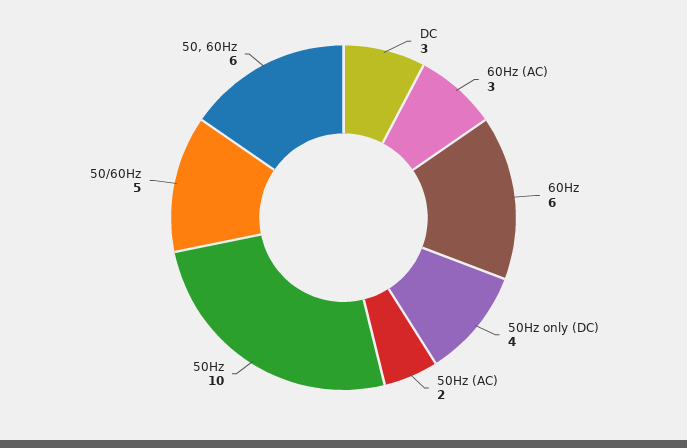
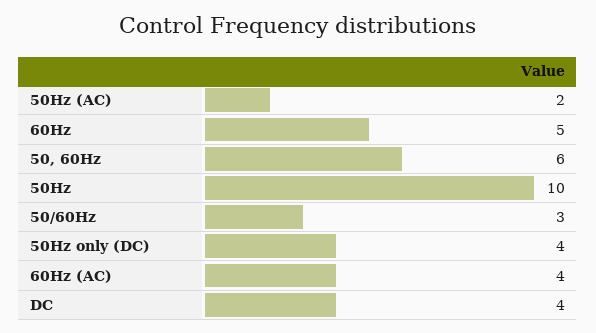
  {
-   "DC": 3,
+   "DC": 4,
-   "60Hz (AC)": 3,
+   "60Hz (AC)": 4,
-   "60Hz": 6,
+   "60Hz": 5,
    "50Hz only (DC)": 4,
    "50Hz (AC)": 2,
    "50Hz": 10,
-   "50/60Hz": 5,
+   "50/60Hz": 3,
    "50, 60Hz": 6
  }

